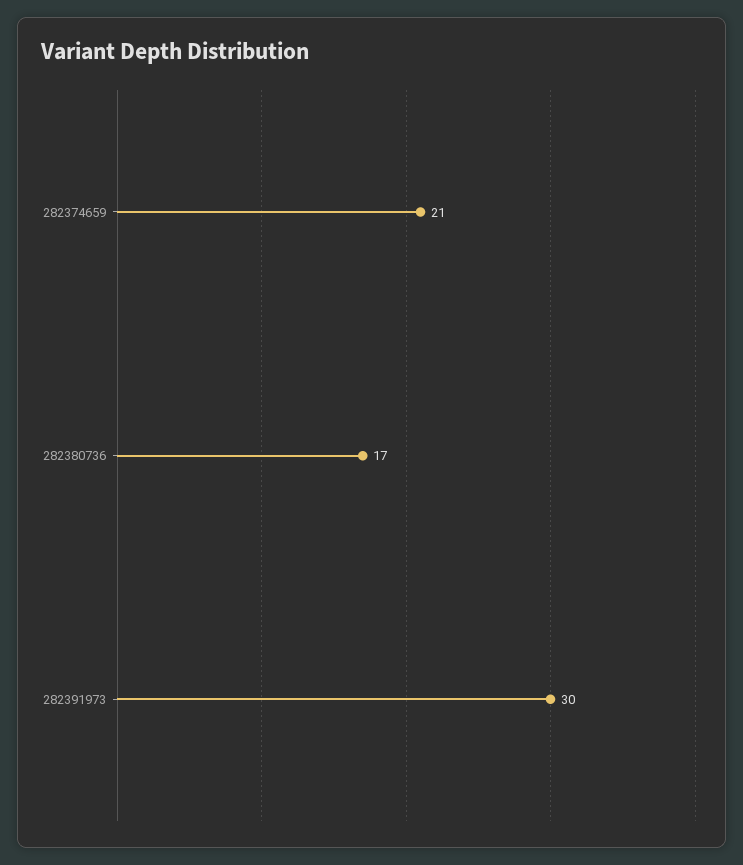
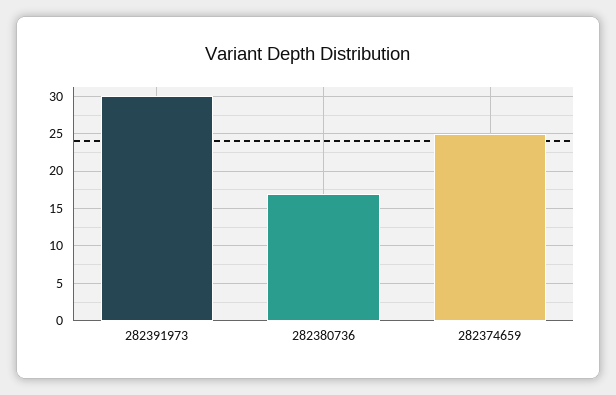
  {
-   "282374659": 21,
+   "282374659": 25,
    "282380736": 17,
    "282391973": 30
  }

